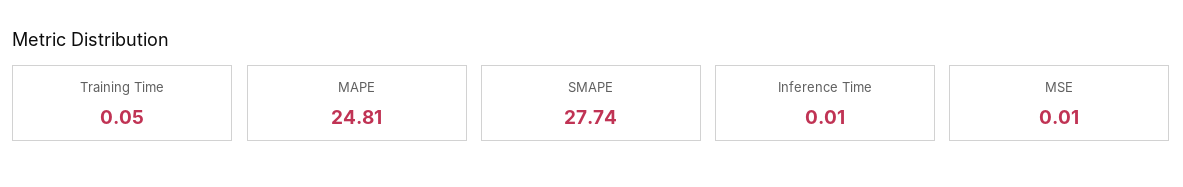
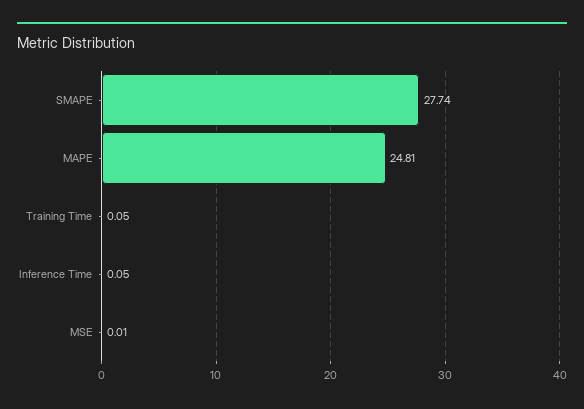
  {
    "Training Time": 0.05,
    "MAPE": 24.81,
    "SMAPE": 27.74,
-   "Inference Time": 0.01,
+   "Inference Time": 0.05,
    "MSE": 0.01
  }

